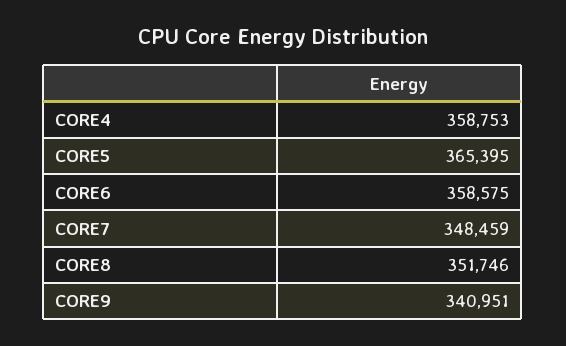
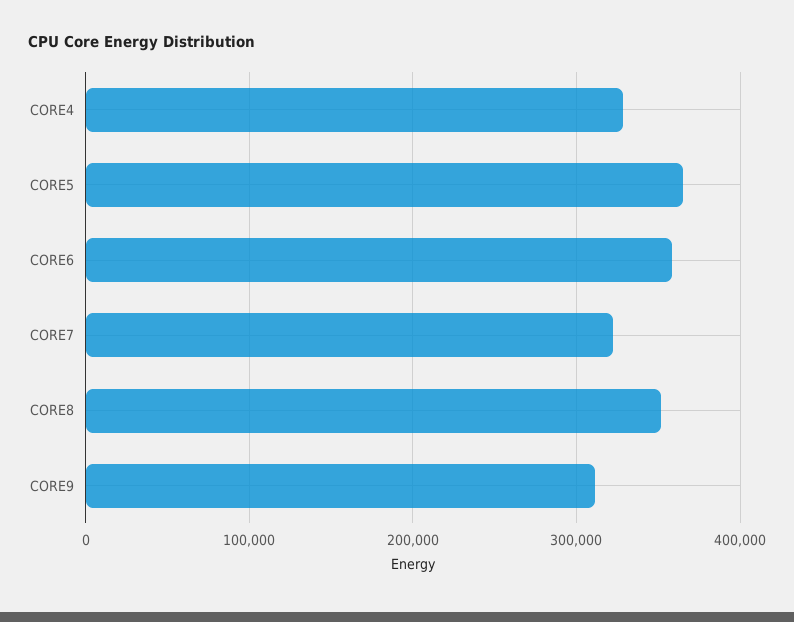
  {
-   "CORE4": 358753,
+   "CORE4": 330000,
    "CORE5": 365395,
    "CORE6": 358575,
-   "CORE7": 348459,
+   "CORE7": 320000,
    "CORE8": 351746,
-   "CORE9": 340951
+   "CORE9": 310000
  }

